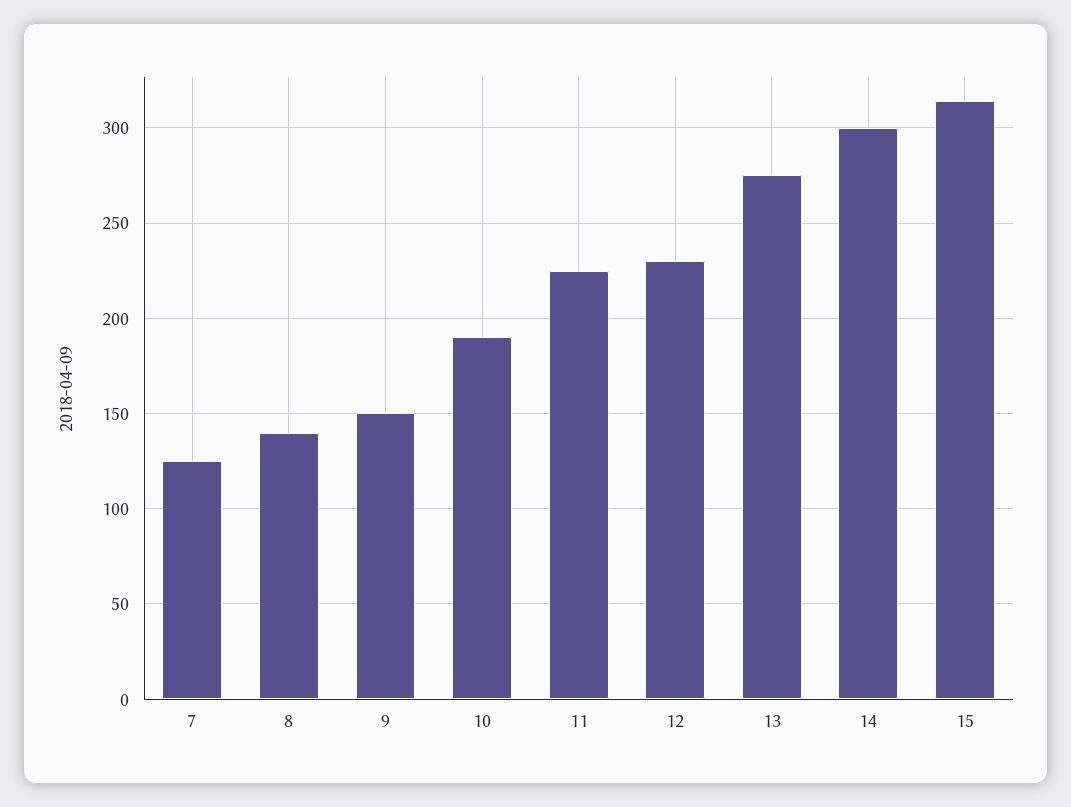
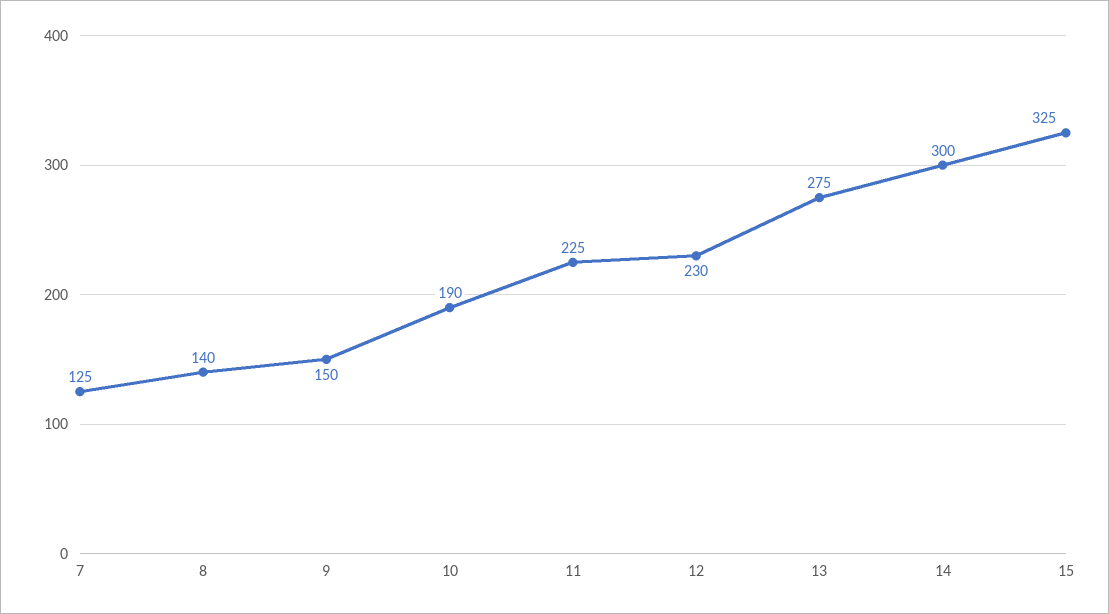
  {
    "7": 125,
    "8": 140,
    "9": 150,
    "10": 190,
    "11": 225,
    "12": 230,
    "13": 275,
    "14": 300,
-   "15": 315
+   "15": 325
  }

